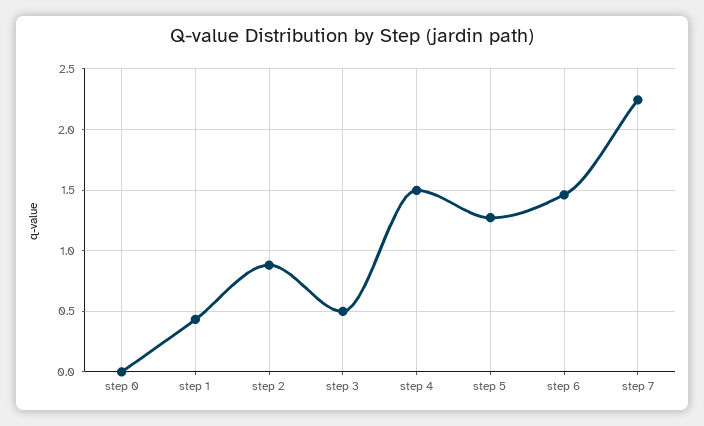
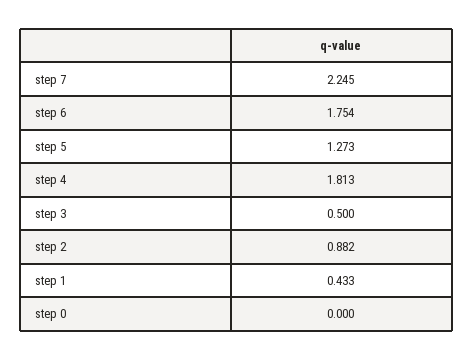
  {
    "step 0": 0,
    "step 1": 0.433,
    "step 2": 0.882,
    "step 3": 0.5,
-   "step 4": 1.5,
+   "step 4": 1.813,
    "step 5": 1.273,
-   "step 6": 1.45,
+   "step 6": 1.754,
    "step 7": 2.245
  }

